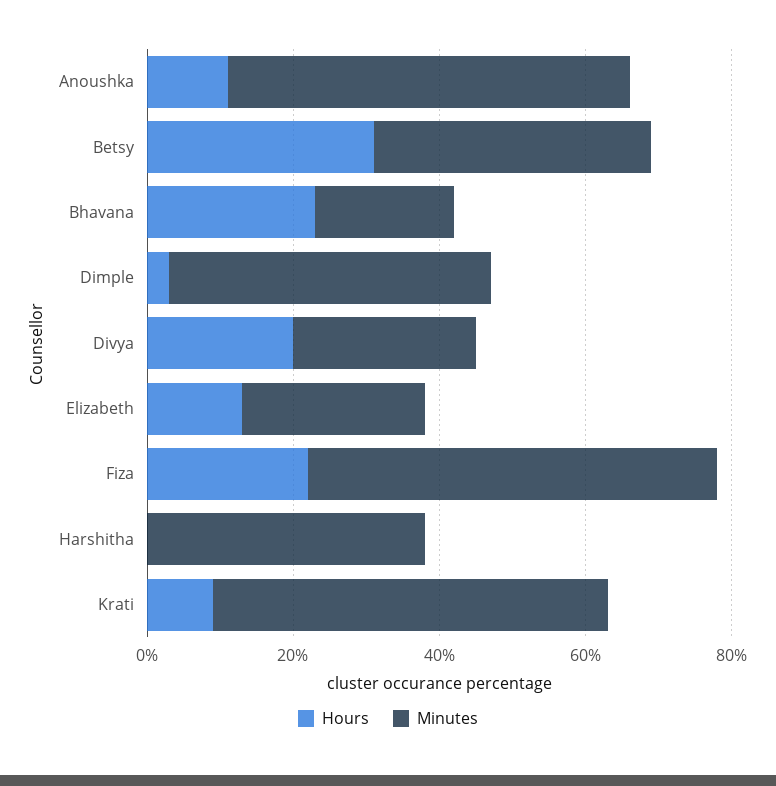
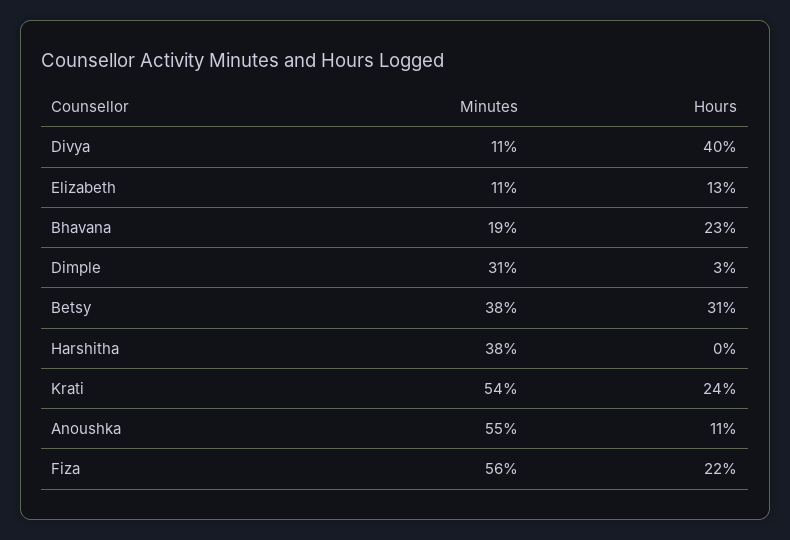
  {
    "Hours": {
      "Anoushka": 11,
      "Betsy": 31,
      "Bhavana": 23,
      "Dimple": 3,
-     "Divya": 20,
+     "Divya": 40,
      "Elizabeth": 13,
      "Fiza": 22,
      "Harshitha": 0,
-     "Krati": 10
+     "Krati": 24
    },
    "Minutes": {
      "Anoushka": 55,
      "Betsy": 38,
      "Bhavana": 19,
-     "Dimple": 45,
+     "Dimple": 31,
-     "Divya": 25,
+     "Divya": 11,
-     "Elizabeth": 25,
+     "Elizabeth": 11,
      "Fiza": 56,
      "Harshitha": 38,
      "Krati": 54
    }
  }

